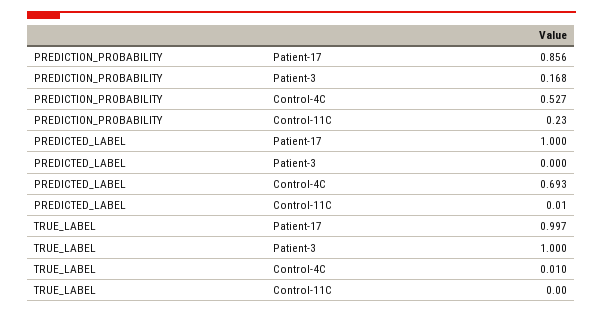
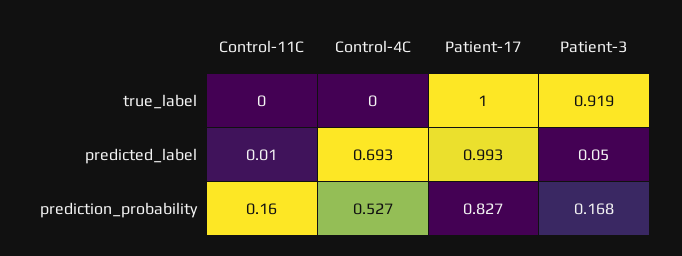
  {
    "PREDICTION_PROBABILITY": {
-     "Patient-17": 0.856,
+     "Patient-17": 0.827,
      "Patient-3": 0.168,
      "Control-4C": 0.527,
-     "Control-11C": 0.23
+     "Control-11C": 0.16
    },
    "PREDICTED_LABEL": {
-     "Patient-17": 1,
+     "Patient-17": 0.993,
-     "Patient-3": 0,
+     "Patient-3": 0.05,
      "Control-4C": 0.693,
      "Control-11C": 0.01
    },
    "TRUE_LABEL": {
-     "Patient-17": 0.997,
+     "Patient-17": 1,
-     "Patient-3": 1,
+     "Patient-3": 0.919,
-     "Control-4C": 0.01,
+     "Control-4C": 0,
      "Control-11C": 0
    }
  }

